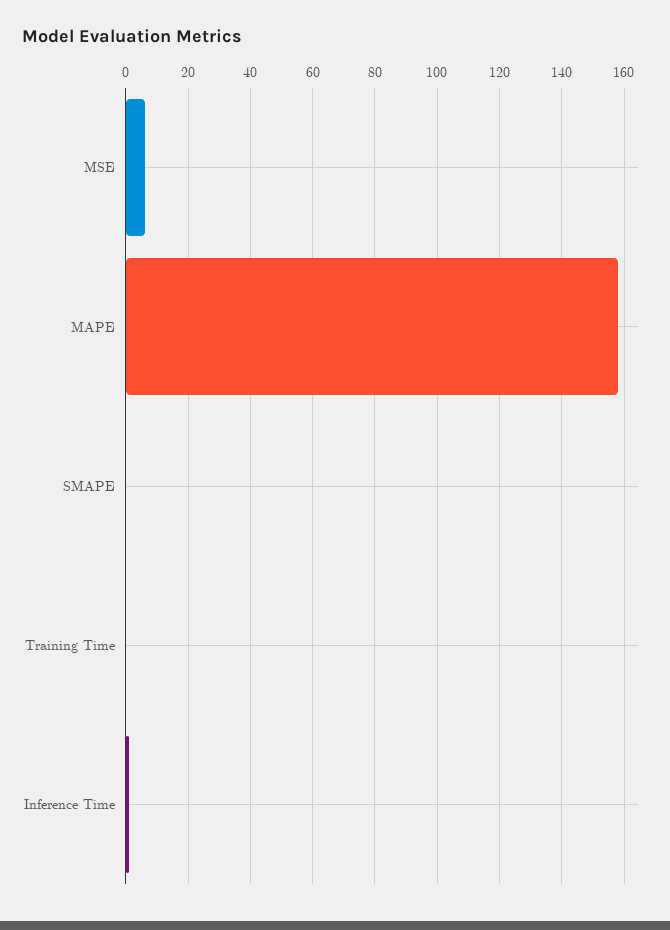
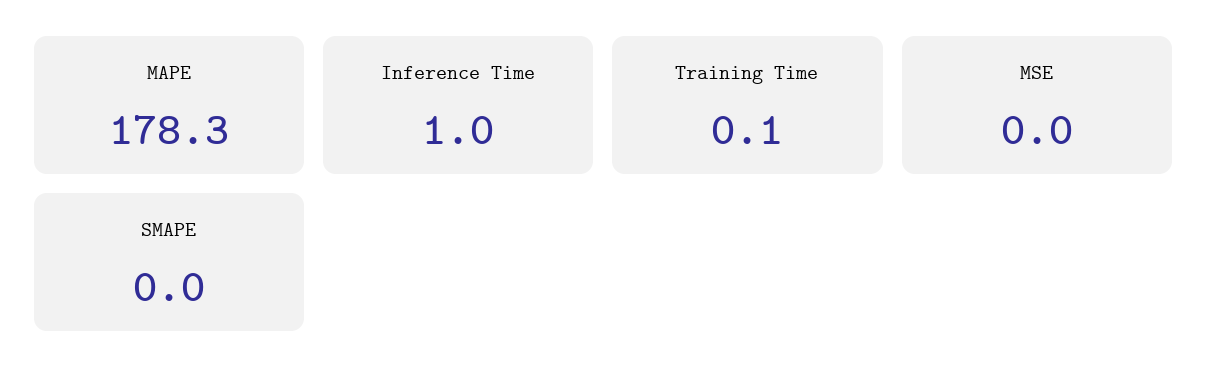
  {
-   "MSE": 6,
+   "MSE": 0,
-   "MAPE": 158,
+   "MAPE": 178.3,
    "SMAPE": 0,
    "Training Time": 0.1,
    "Inference Time": 1
  }

